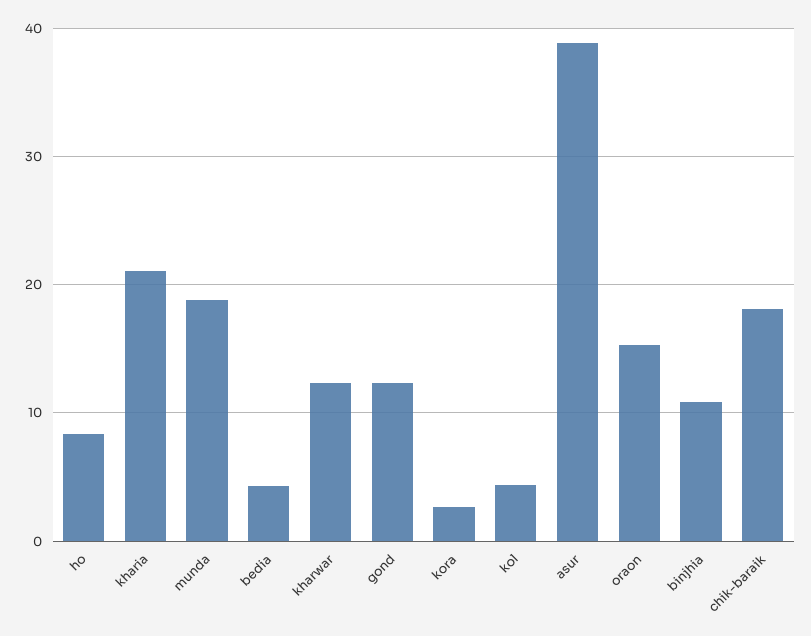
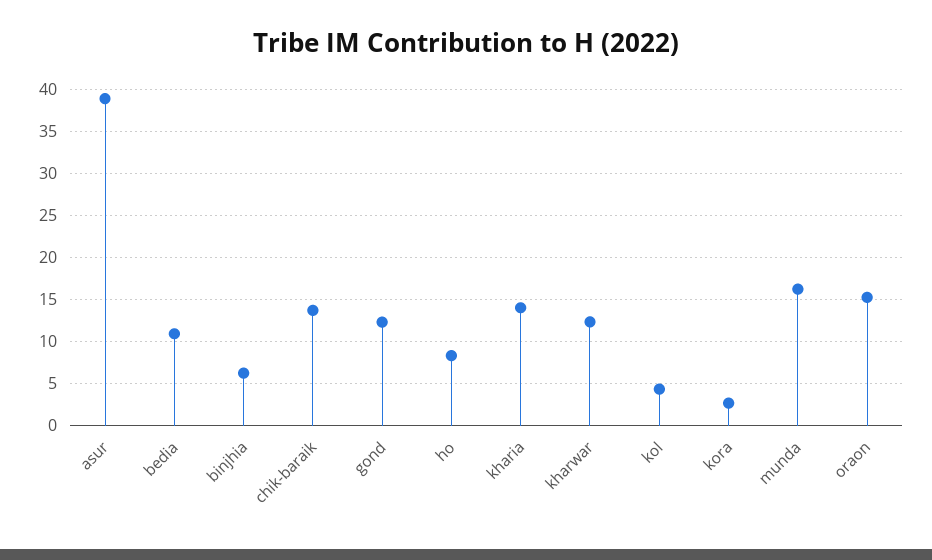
  {
    "ho": 8,
-   "kharia": 21,
+   "kharia": 14,
-   "munda": 19,
+   "munda": 16,
-   "bedia": 4,
+   "bedia": 11,
    "kharwar": 12,
    "gond": 12,
    "kora": 3,
    "kol": 4,
    "asur": 39,
    "oraon": 15,
-   "binjhia": 11,
+   "binjhia": 6,
-   "chik-baraik": 18
+   "chik-baraik": 14
  }

